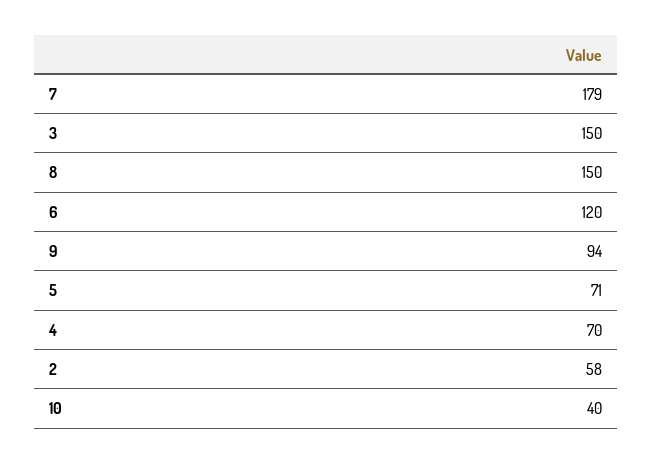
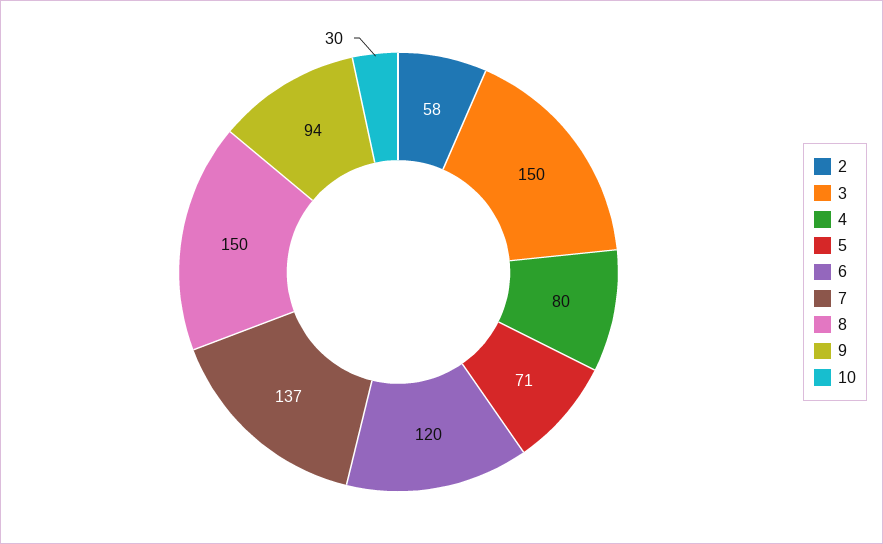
  {
-   "7": 179,
+   "7": 137,
    "3": 150,
    "8": 150,
    "6": 120,
    "9": 94,
    "5": 71,
-   "4": 70,
+   "4": 80,
    "2": 58,
-   "10": 40
+   "10": 30
  }

